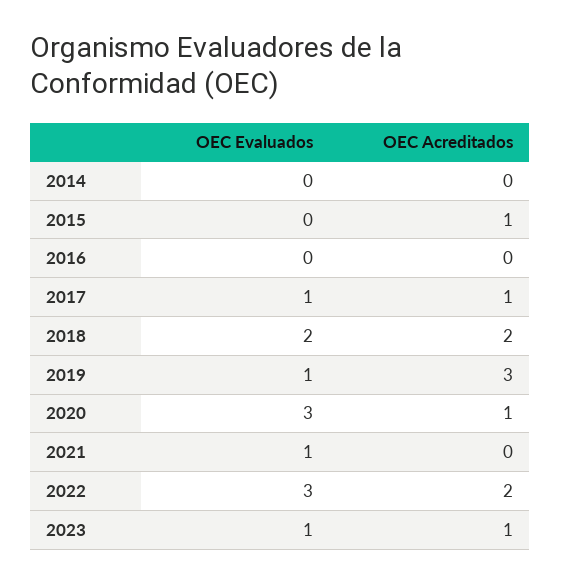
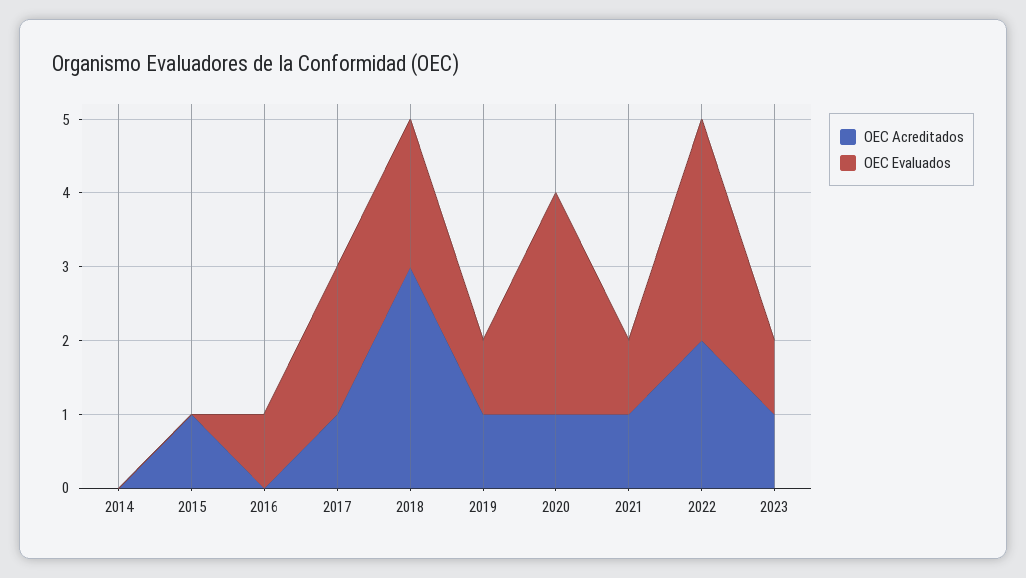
  {
    "OEC Evaluados": {
      "2014": 0,
      "2015": 0,
-     "2016": 0,
+     "2016": 1,
-     "2017": 1,
+     "2017": 2,
      "2018": 2,
      "2019": 1,
      "2020": 3,
      "2021": 1,
      "2022": 3,
      "2023": 1
    },
    "OEC Acreditados": {
      "2014": 0,
      "2015": 1,
      "2016": 0,
      "2017": 1,
-     "2018": 2,
+     "2018": 3,
-     "2019": 3,
+     "2019": 1,
      "2020": 1,
-     "2021": 0,
+     "2021": 1,
      "2022": 2,
      "2023": 1
    }
  }

